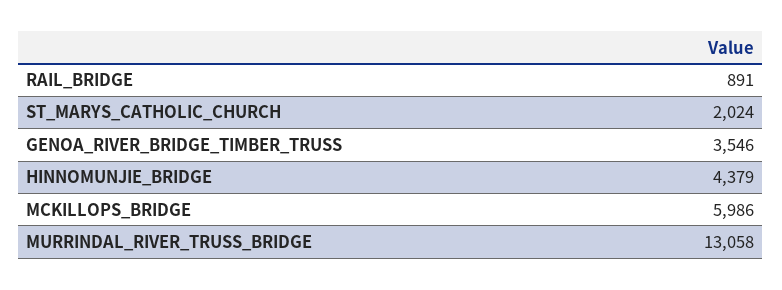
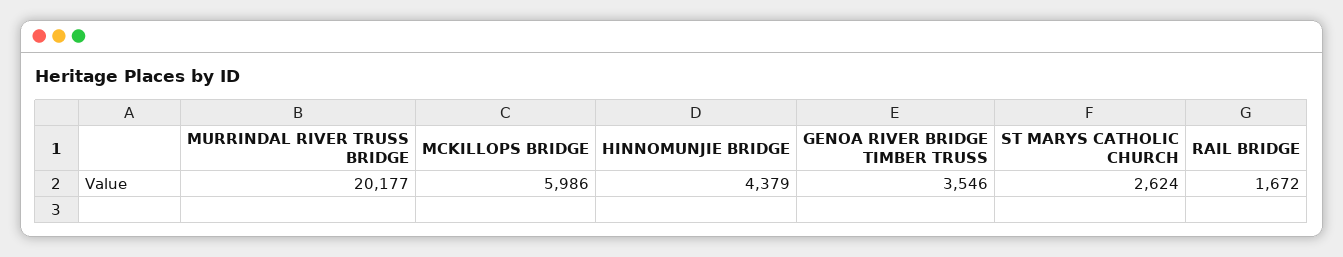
  {
-   "RAIL_BRIDGE": 891,
+   "RAIL_BRIDGE": 1672,
-   "ST_MARYS_CATHOLIC_CHURCH": 2024,
+   "ST_MARYS_CATHOLIC_CHURCH": 2624,
    "GENOA_RIVER_BRIDGE_TIMBER_TRUSS": 3546,
    "HINNOMUNJIE_BRIDGE": 4379,
    "MCKILLOPS_BRIDGE": 5986,
-   "MURRINDAL_RIVER_TRUSS_BRIDGE": 13058
+   "MURRINDAL_RIVER_TRUSS_BRIDGE": 20177
  }

